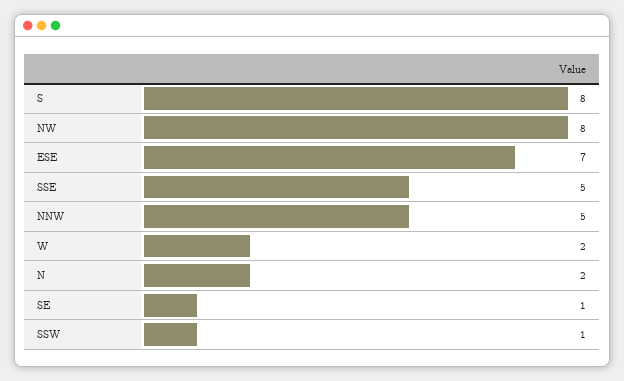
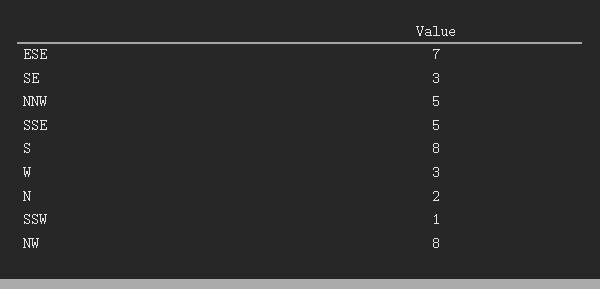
  {
    "S": 8,
    "NW": 8,
    "ESE": 7,
    "SSE": 5,
    "NNW": 5,
-   "W": 2,
+   "W": 3,
    "N": 2,
-   "SE": 1,
+   "SE": 3,
    "SSW": 1
  }

